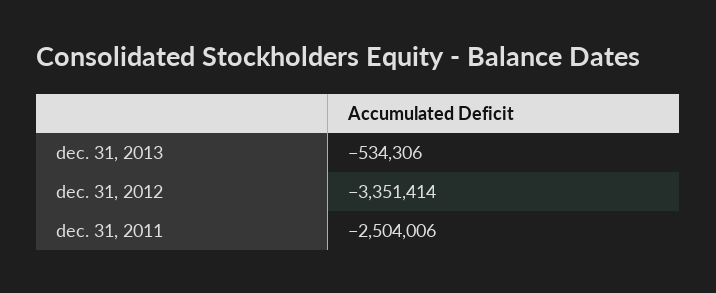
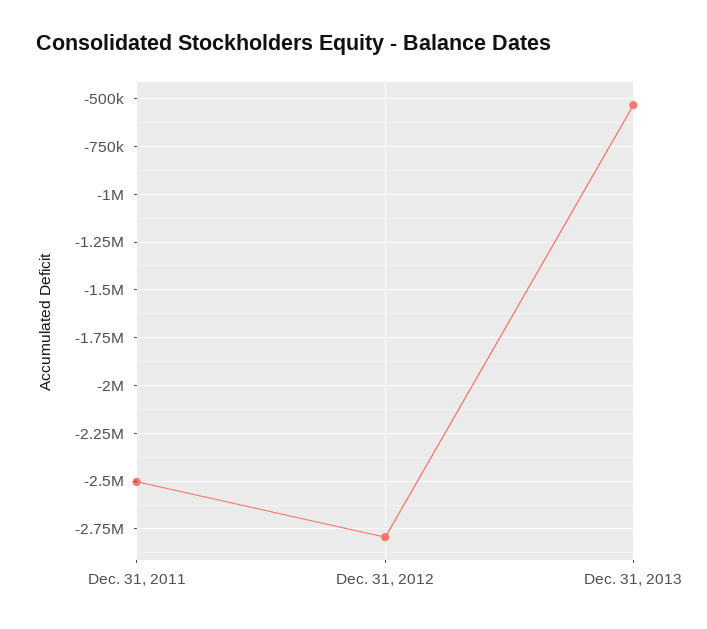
  {
    "dec. 31, 2013": -534306,
-   "dec. 31, 2012": -3351414,
+   "dec. 31, 2012": -2800000,
    "dec. 31, 2011": -2504006
  }

